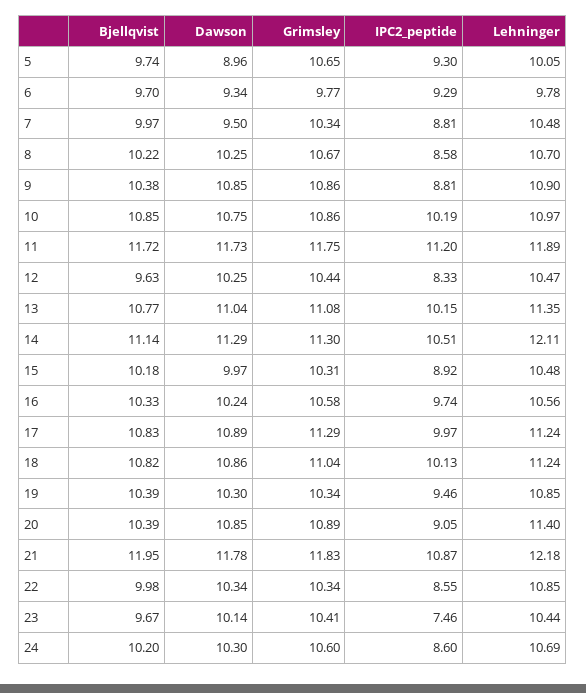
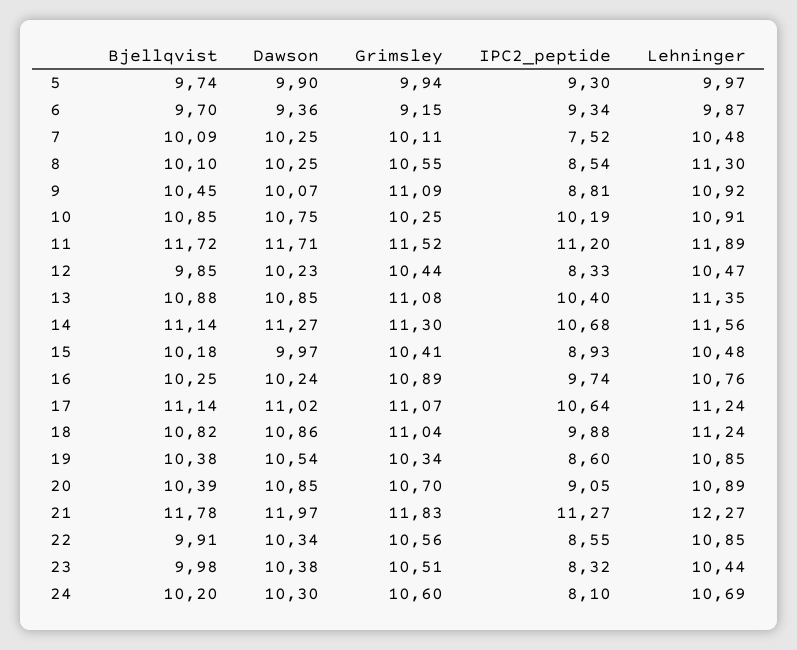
  {
    "Bjellqvist": {
      "5": 9.74,
      "6": 9.7,
-     "7": 9.97,
+     "7": 10.09,
-     "8": 10.22,
+     "8": 10.1,
-     "9": 10.38,
+     "9": 10.45,
      "10": 10.85,
      "11": 11.72,
-     "12": 9.63,
+     "12": 9.85,
-     "13": 10.77,
+     "13": 10.88,
      "14": 11.14,
      "15": 10.18,
-     "16": 10.33,
+     "16": 10.25,
-     "17": 10.83,
+     "17": 11.14,
      "18": 10.82,
-     "19": 10.39,
+     "19": 10.38,
      "20": 10.39,
-     "21": 11.95,
+     "21": 11.78,
-     "22": 9.98,
+     "22": 9.91,
-     "23": 9.67,
+     "23": 9.98,
      "24": 10.2
    },
    "Dawson": {
-     "5": 8.96,
+     "5": 9.9,
-     "6": 9.34,
+     "6": 9.36,
-     "7": 9.5,
+     "7": 10.25,
      "8": 10.25,
-     "9": 10.85,
+     "9": 10.07,
      "10": 10.75,
-     "11": 11.73,
+     "11": 11.71,
-     "12": 10.25,
+     "12": 10.23,
-     "13": 11.04,
+     "13": 10.85,
-     "14": 11.29,
+     "14": 11.27,
      "15": 9.97,
      "16": 10.24,
-     "17": 10.89,
+     "17": 11.02,
      "18": 10.86,
-     "19": 10.3,
+     "19": 10.54,
      "20": 10.85,
-     "21": 11.78,
+     "21": 11.97,
      "22": 10.34,
-     "23": 10.14,
+     "23": 10.38,
      "24": 10.3
    },
    "Grimsley": {
-     "5": 10.65,
+     "5": 9.94,
-     "6": 9.77,
+     "6": 9.15,
-     "7": 10.34,
+     "7": 10.11,
-     "8": 10.67,
+     "8": 10.55,
-     "9": 10.86,
+     "9": 11.09,
-     "10": 10.86,
+     "10": 10.25,
-     "11": 11.75,
+     "11": 11.52,
      "12": 10.44,
      "13": 11.08,
      "14": 11.3,
-     "15": 10.31,
+     "15": 10.41,
-     "16": 10.58,
+     "16": 10.89,
-     "17": 11.29,
+     "17": 11.07,
      "18": 11.04,
      "19": 10.34,
-     "20": 10.89,
+     "20": 10.7,
      "21": 11.83,
-     "22": 10.34,
+     "22": 10.56,
-     "23": 10.41,
+     "23": 10.51,
      "24": 10.6
    },
    "IPC2_peptide": {
      "5": 9.3,
-     "6": 9.29,
+     "6": 9.34,
-     "7": 8.81,
+     "7": 7.52,
-     "8": 8.58,
+     "8": 8.54,
      "9": 8.81,
      "10": 10.19,
      "11": 11.2,
      "12": 8.33,
-     "13": 10.15,
+     "13": 10.4,
-     "14": 10.51,
+     "14": 10.68,
-     "15": 8.92,
+     "15": 8.93,
      "16": 9.74,
-     "17": 9.97,
+     "17": 10.64,
-     "18": 10.13,
+     "18": 9.88,
-     "19": 9.46,
+     "19": 8.6,
      "20": 9.05,
-     "21": 10.87,
+     "21": 11.27,
      "22": 8.55,
-     "23": 7.46,
+     "23": 8.32,
-     "24": 8.6
+     "24": 8.1
    },
    "Lehninger": {
-     "5": 10.05,
+     "5": 9.97,
-     "6": 9.78,
+     "6": 9.87,
      "7": 10.48,
-     "8": 10.7,
+     "8": 11.3,
-     "9": 10.9,
+     "9": 10.92,
-     "10": 10.97,
+     "10": 10.91,
      "11": 11.89,
      "12": 10.47,
      "13": 11.35,
-     "14": 12.11,
+     "14": 11.56,
      "15": 10.48,
-     "16": 10.56,
+     "16": 10.76,
      "17": 11.24,
      "18": 11.24,
      "19": 10.85,
-     "20": 11.4,
+     "20": 10.89,
-     "21": 12.18,
+     "21": 12.27,
      "22": 10.85,
      "23": 10.44,
      "24": 10.69
    }
  }

